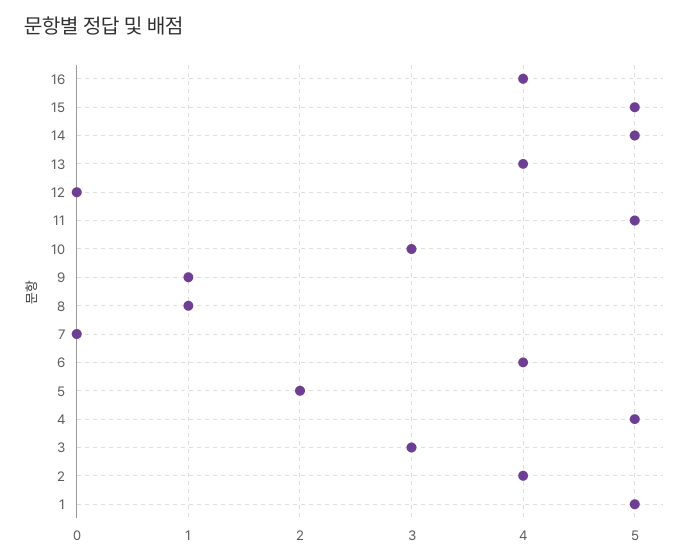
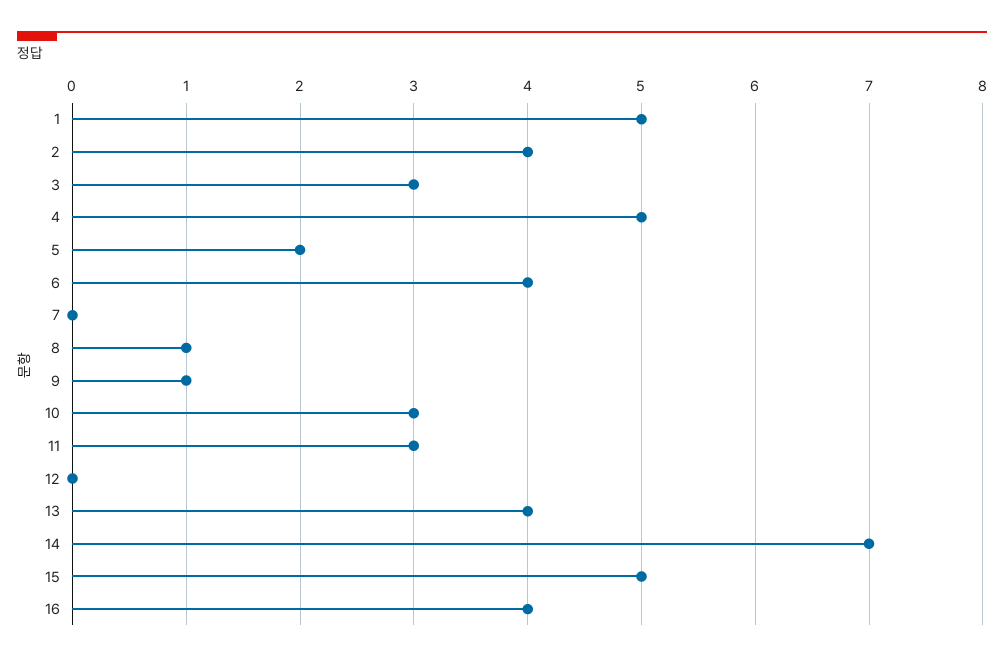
  {
    "16": 4,
    "15": 5,
-   "14": 5,
+   "14": 7,
    "13": 4,
    "12": 0,
-   "11": 5,
+   "11": 3,
    "10": 3,
    "9": 1,
    "8": 1,
    "7": 0,
    "6": 4,
    "5": 2,
    "4": 5,
    "3": 3,
    "2": 4,
    "1": 5
  }

